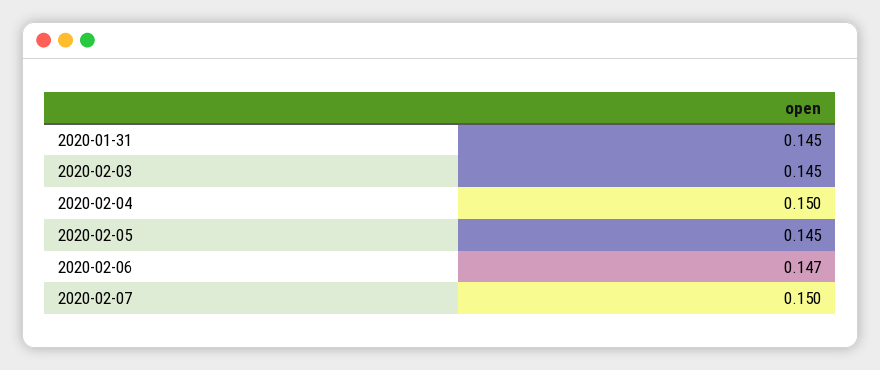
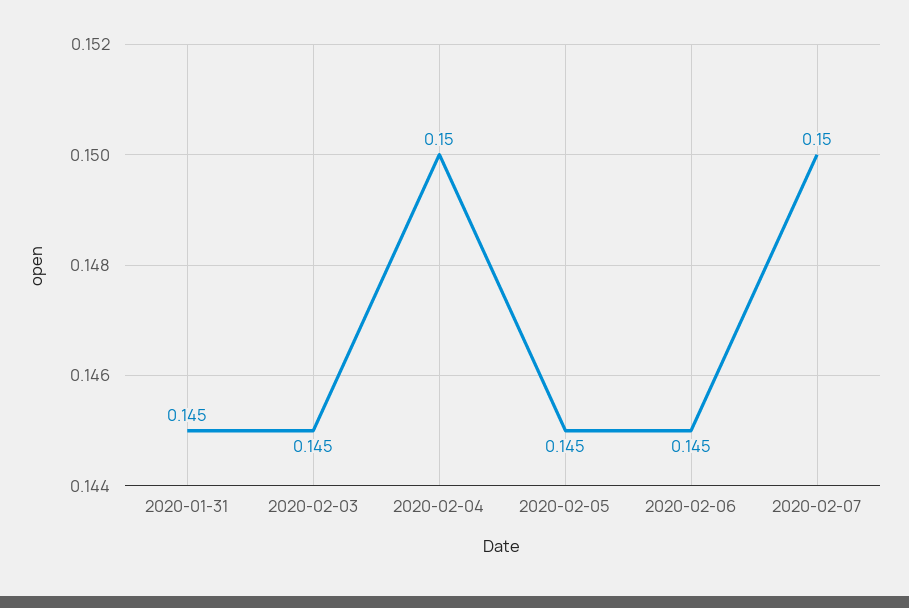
  {
    "2020-01-31": 0.145,
    "2020-02-03": 0.145,
    "2020-02-04": 0.15,
    "2020-02-05": 0.145,
-   "2020-02-06": 0.147,
+   "2020-02-06": 0.145,
    "2020-02-07": 0.15
  }

